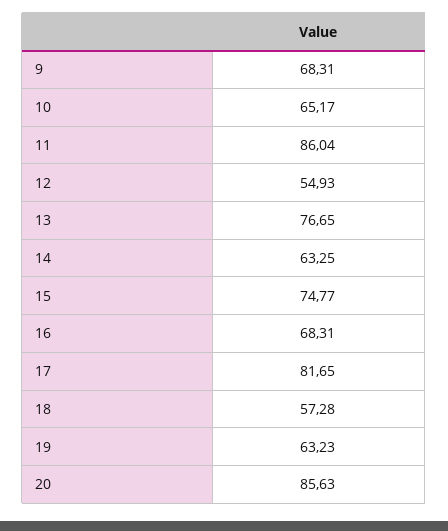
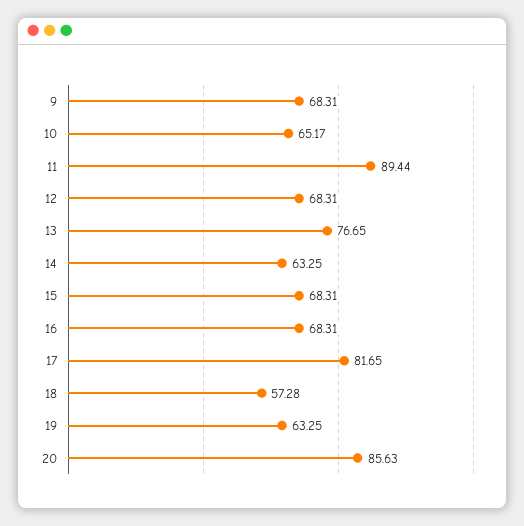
  {
    "9": 68.31,
    "10": 65.17,
-   "11": 86.04,
+   "11": 89.44,
-   "12": 54.93,
+   "12": 68.31,
    "13": 76.65,
    "14": 63.25,
-   "15": 74.77,
+   "15": 68.31,
    "16": 68.31,
    "17": 81.65,
    "18": 57.28,
-   "19": 63.23,
+   "19": 63.25,
    "20": 85.63
  }

